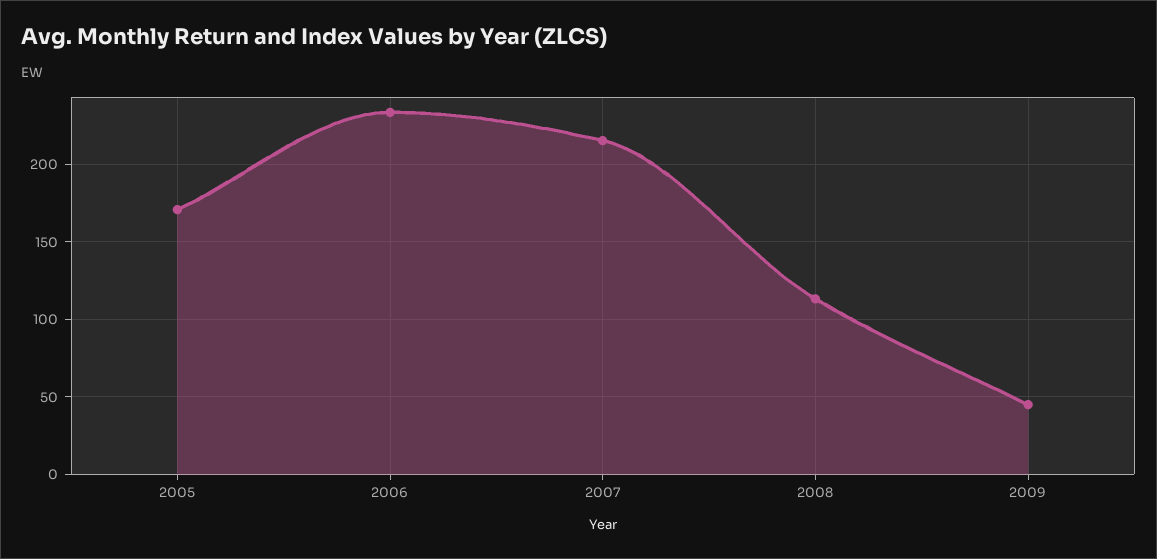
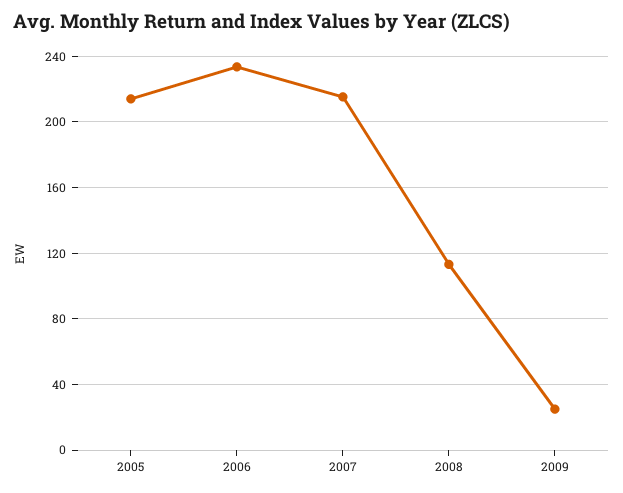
  {
-   "2005": 170,
+   "2005": 215,
    "2006": 235,
    "2007": 215,
    "2008": 115,
-   "2009": 45
+   "2009": 25
  }

